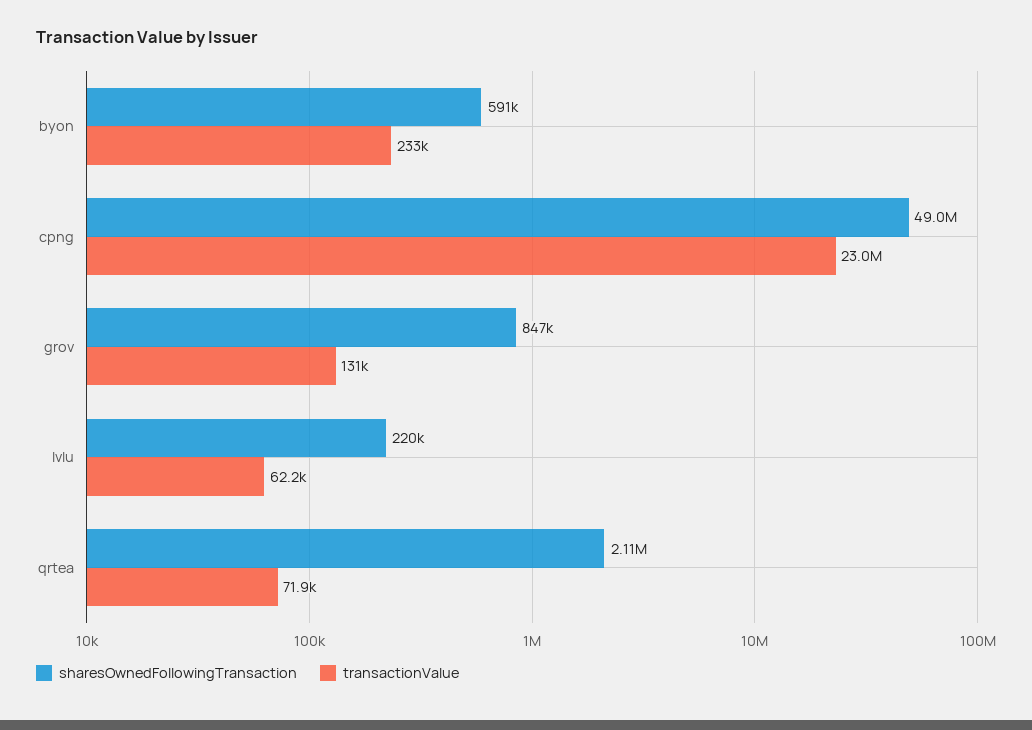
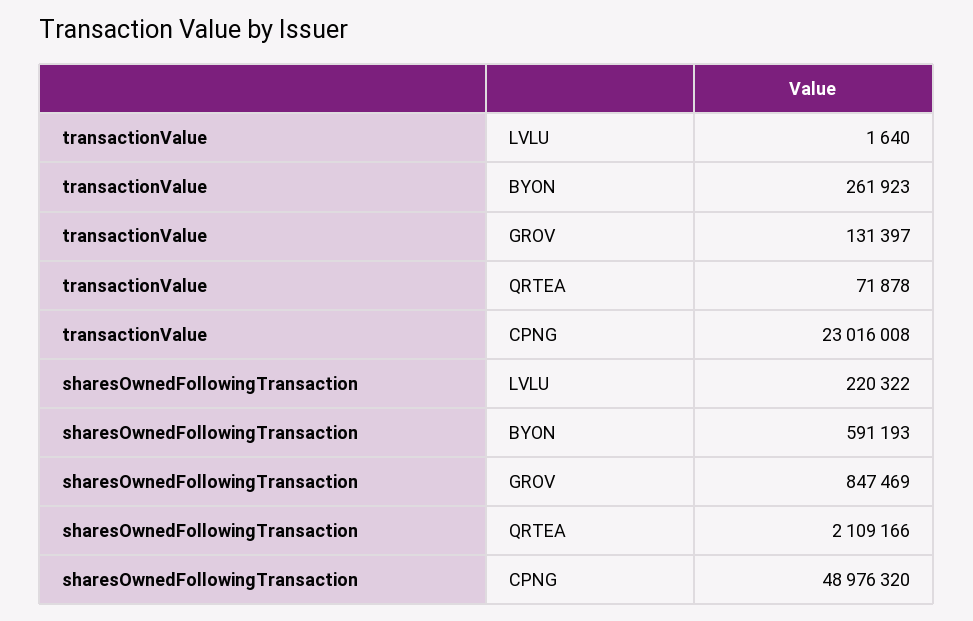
  {
    "sharesOwnedFollowingTransaction": {
      "byon": 591193,
      "cpng": 48976320,
      "grov": 847469,
      "lvlu": 220322,
      "qrtea": 2109166
    },
    "transactionValue": {
-     "byon": 233000,
+     "byon": 261923,
      "cpng": 23016008,
      "grov": 131397,
-     "lvlu": 62200,
+     "lvlu": 1640,
      "qrtea": 71878
    }
  }

